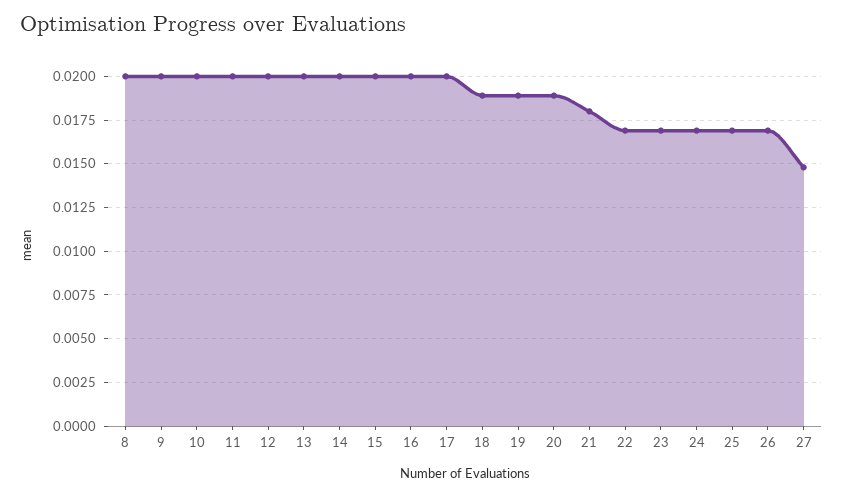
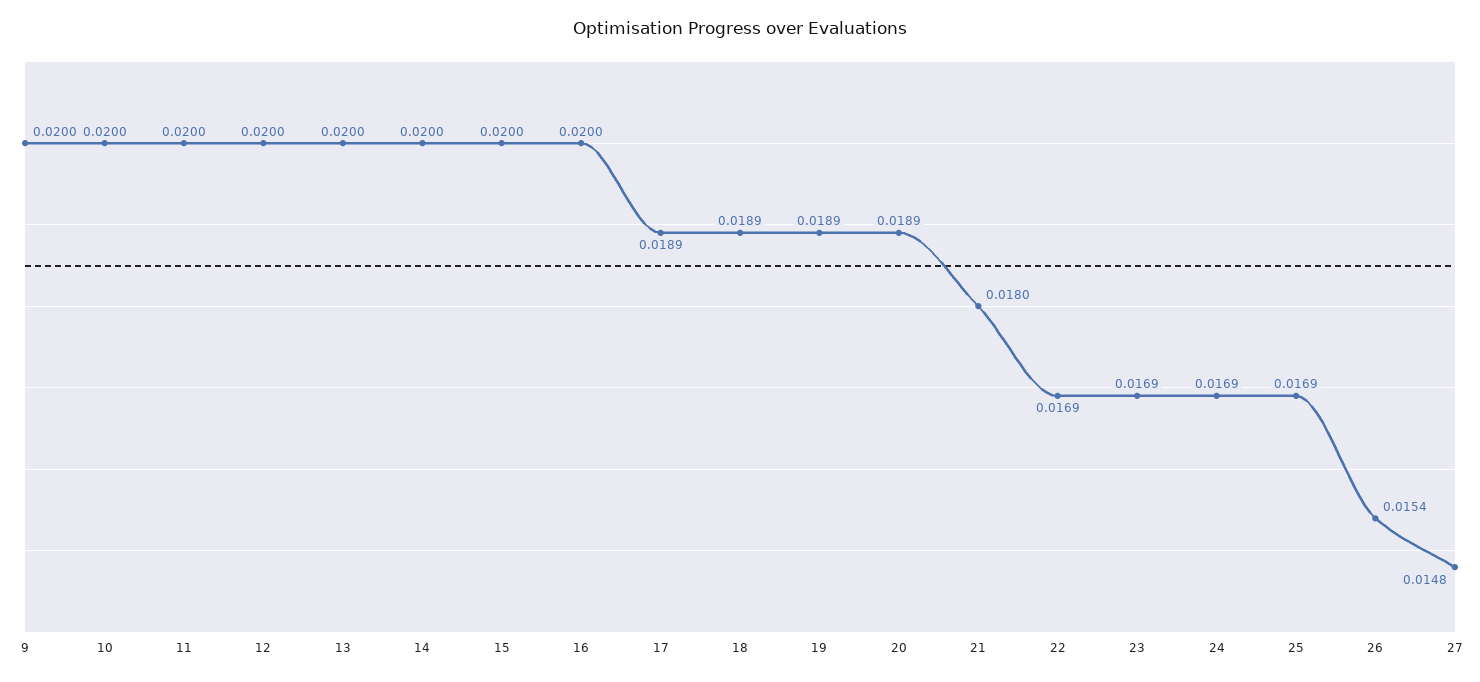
  {
-   "8": 0.02,
    "9": 0.02,
    "10": 0.02,
    "11": 0.02,
    "12": 0.02,
    "13": 0.02,
    "14": 0.02,
    "15": 0.02,
    "16": 0.02,
-   "17": 0.02,
+   "17": 0.0189,
    "18": 0.0189,
    "19": 0.0189,
    "20": 0.0189,
    "21": 0.018,
    "22": 0.0169,
    "23": 0.0169,
    "24": 0.0169,
    "25": 0.0169,
-   "26": 0.017,
+   "26": 0.0154,
    "27": 0.0148
  }

